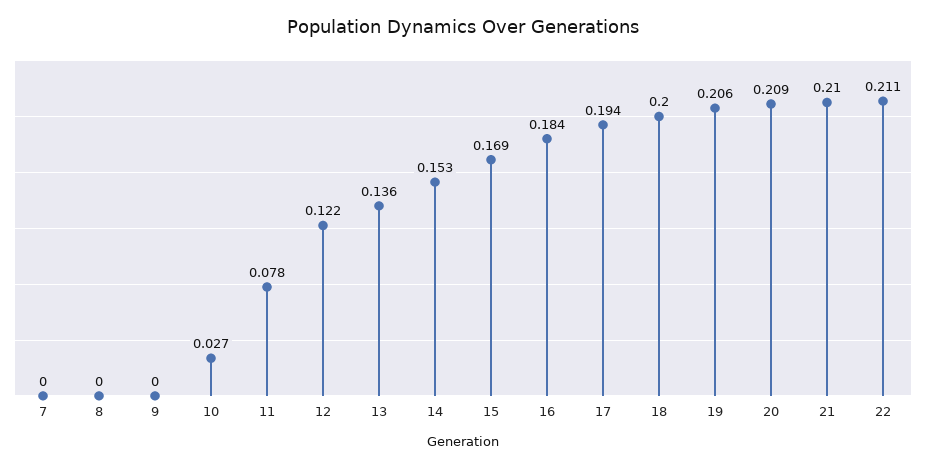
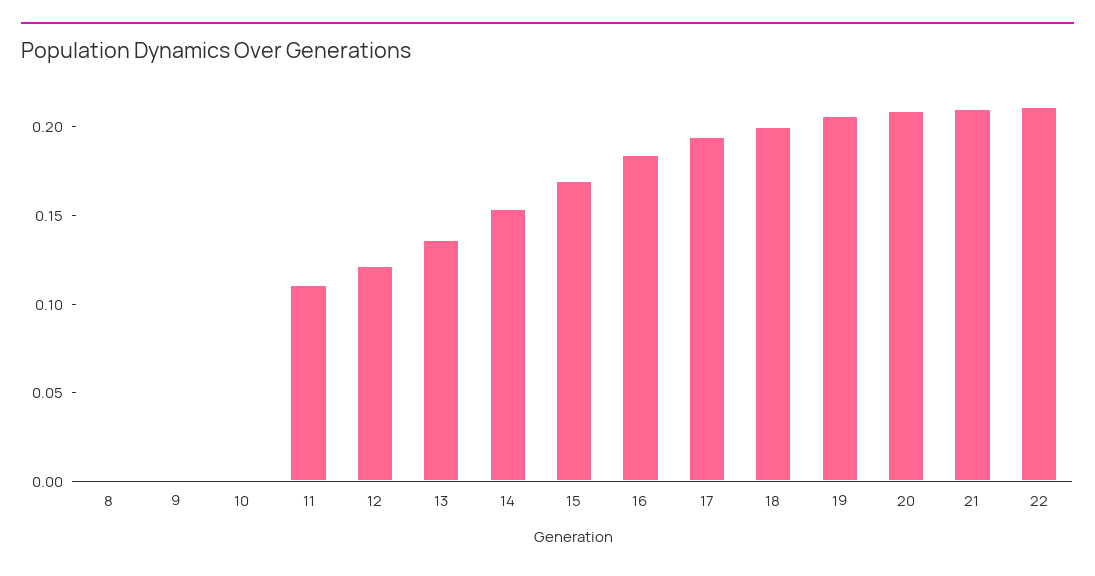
  {
-   "7": 0,
    "8": 0,
    "9": 0,
-   "10": 0.027,
+   "10": 0,
-   "11": 0.078,
+   "11": 0.11,
    "12": 0.122,
    "13": 0.136,
    "14": 0.153,
    "15": 0.169,
    "16": 0.184,
    "17": 0.194,
    "18": 0.2,
    "19": 0.206,
    "20": 0.209,
    "21": 0.21,
    "22": 0.211
  }

